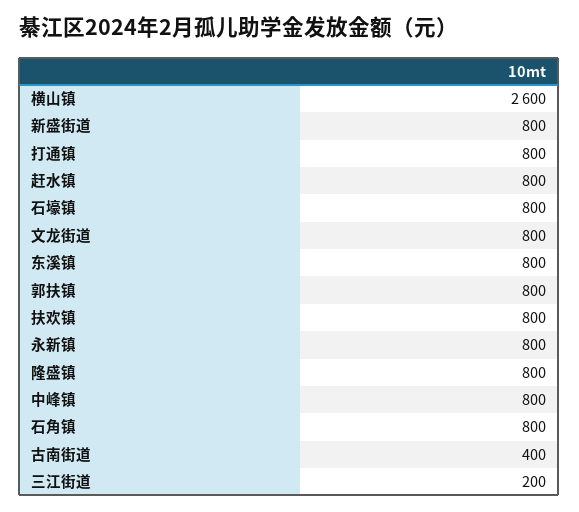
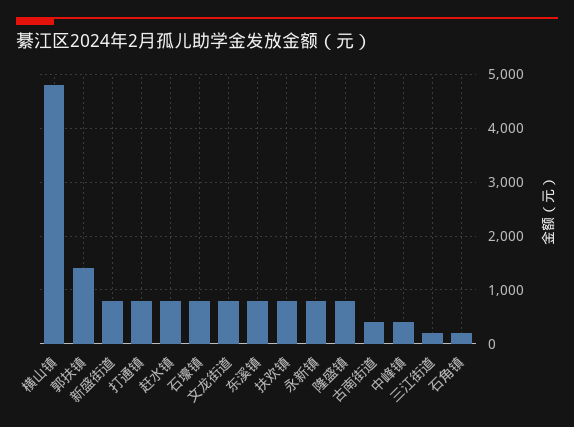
  {
-   "横山镇": 2600,
+   "横山镇": 4800,
    "新盛街道": 800,
    "打通镇": 800,
    "赶水镇": 800,
    "石壕镇": 800,
    "文龙街道": 800,
    "东溪镇": 800,
-   "郭扶镇": 800,
+   "郭扶镇": 1400,
    "扶欢镇": 800,
    "永新镇": 800,
    "隆盛镇": 800,
-   "中峰镇": 800,
+   "中峰镇": 400,
-   "石角镇": 800,
+   "石角镇": 200,
    "古南街道": 400,
    "三江街道": 200
  }

